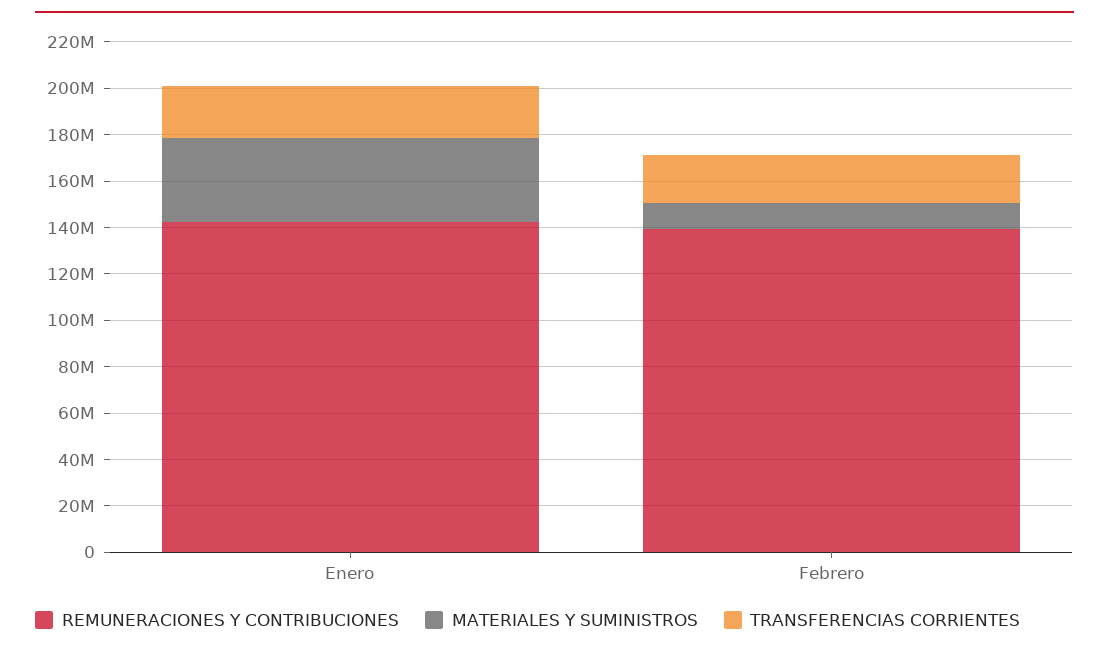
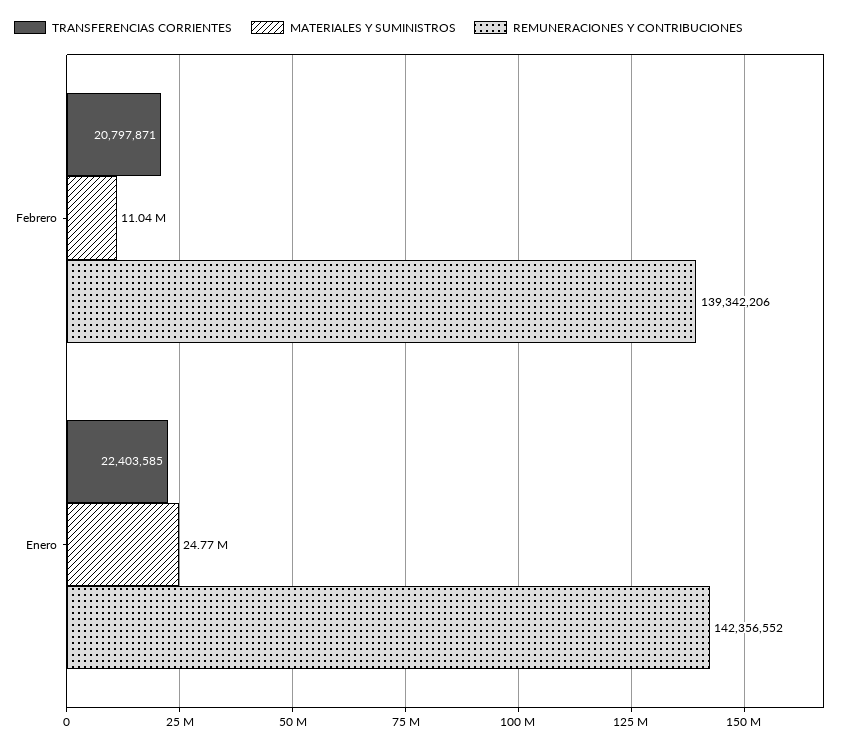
  {
    "REMUNERACIONES Y CONTRIBUCIONES": {
      "Enero": 142356552,
      "Febrero": 139342206
    },
    "MATERIALES Y SUMINISTROS": {
-     "Enero": 35000000,
+     "Enero": 24770000,
      "Febrero": 11040000
    },
    "TRANSFERENCIAS CORRIENTES": {
      "Enero": 22403585,
      "Febrero": 20797871
    }
  }

